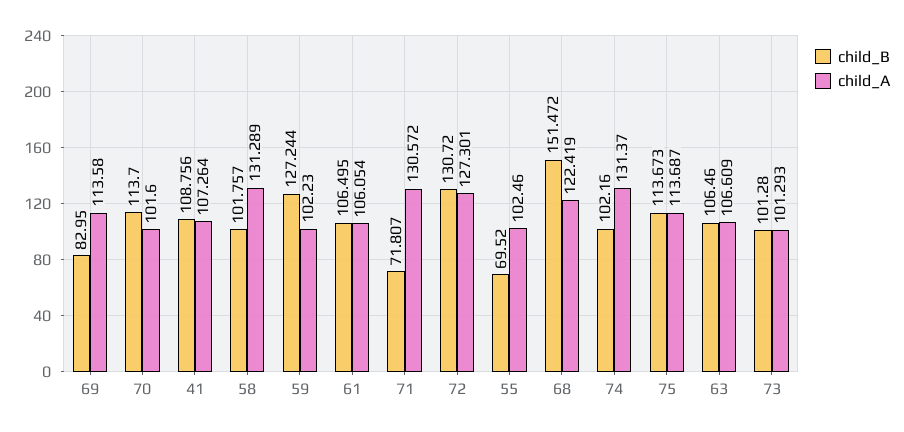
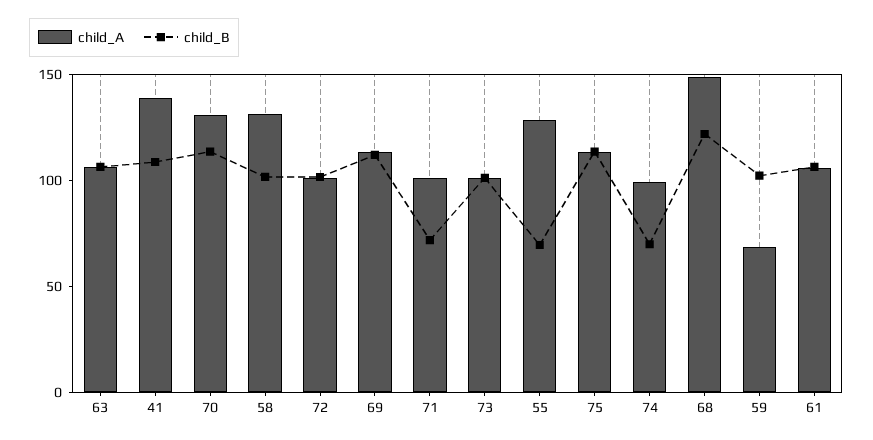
  {
    "child_B": {
-     "69": 82.95,
+     "69": 110,
      "70": 113.7,
      "41": 108.756,
      "58": 101.757,
-     "59": 127.244,
+     "59": 100,
      "61": 106.495,
      "71": 71.807,
-     "72": 130.72,
+     "72": 100,
      "55": 69.52,
-     "68": 151.472,
+     "68": 120,
-     "74": 102.16,
+     "74": 70,
      "75": 113.673,
      "63": 106.46,
      "73": 101.28
    },
    "child_A": {
      "69": 113.58,
-     "70": 101.6,
+     "70": 130,
-     "41": 107.264,
+     "41": 140,
      "58": 131.289,
-     "59": 102.23,
+     "59": 70,
      "61": 106.054,
-     "71": 130.572,
+     "71": 100,
-     "72": 127.301,
+     "72": 100,
-     "55": 102.46,
+     "55": 130,
-     "68": 122.419,
+     "68": 150,
-     "74": 131.37,
+     "74": 100,
      "75": 113.687,
      "63": 106.609,
      "73": 101.293
    }
  }

